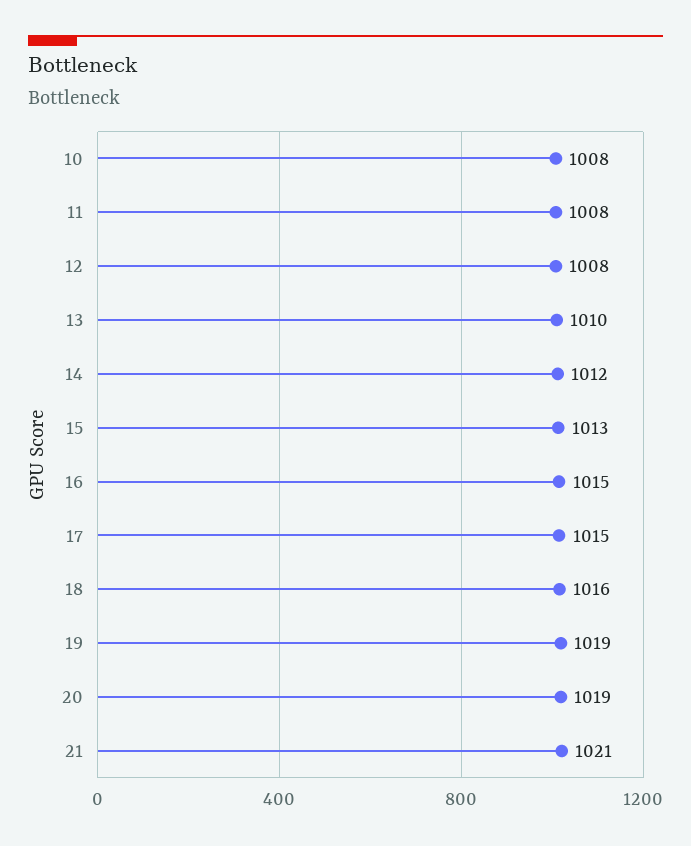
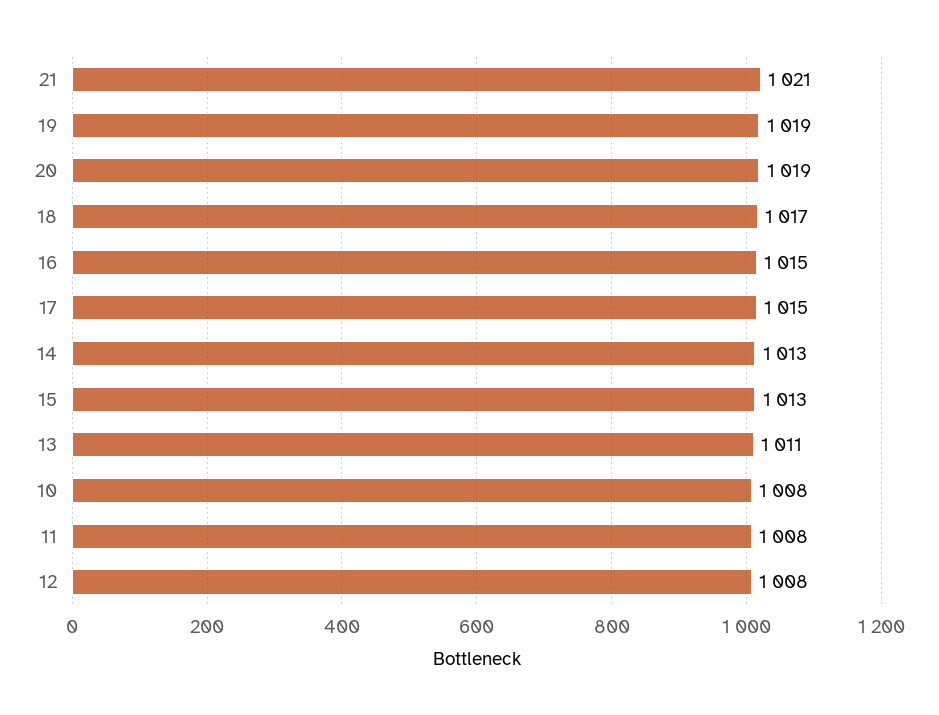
  {
    "10": 1008,
    "11": 1008,
    "12": 1008,
-   "13": 1010,
+   "13": 1011,
-   "14": 1012,
+   "14": 1013,
    "15": 1013,
    "16": 1015,
    "17": 1015,
-   "18": 1016,
+   "18": 1017,
    "19": 1019,
    "20": 1019,
    "21": 1021
  }

